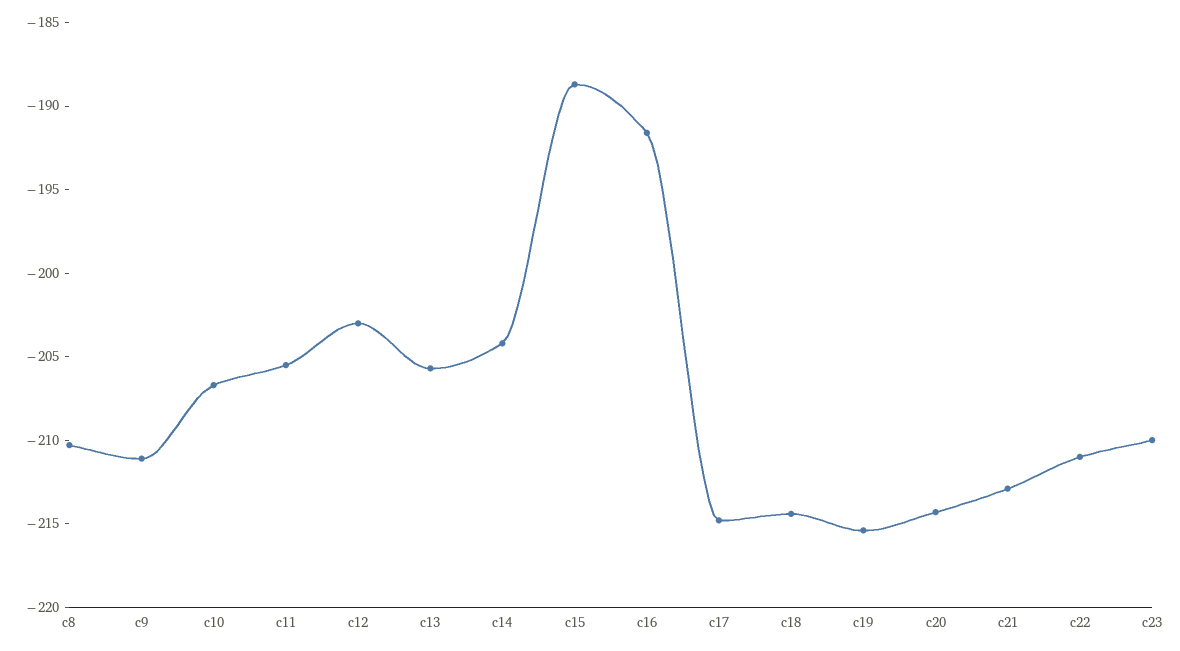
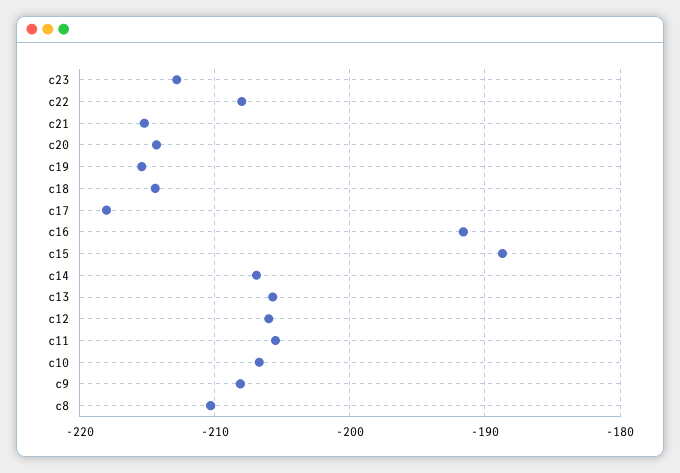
  {
    "c8": -210,
-   "c9": -211,
+   "c9": -208,
    "c10": -207,
    "c11": -206,
-   "c12": -203,
+   "c12": -206,
    "c13": -206,
-   "c14": -204,
+   "c14": -207,
    "c15": -189,
    "c16": -192,
-   "c17": -215,
+   "c17": -218,
    "c18": -214,
    "c19": -215,
    "c20": -214,
-   "c21": -213,
+   "c21": -215,
-   "c22": -211,
+   "c22": -208,
-   "c23": -210
+   "c23": -213
  }

